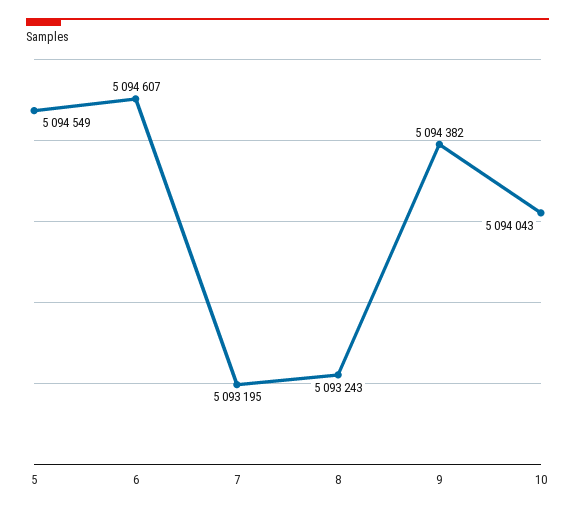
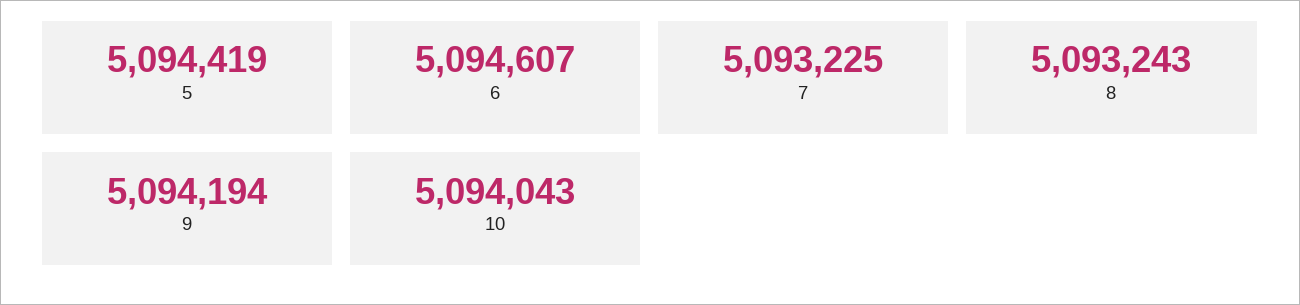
  {
-   "5": 5094549,
+   "5": 5094419,
    "6": 5094607,
-   "7": 5093195,
+   "7": 5093225,
    "8": 5093243,
-   "9": 5094382,
+   "9": 5094194,
    "10": 5094043
  }

